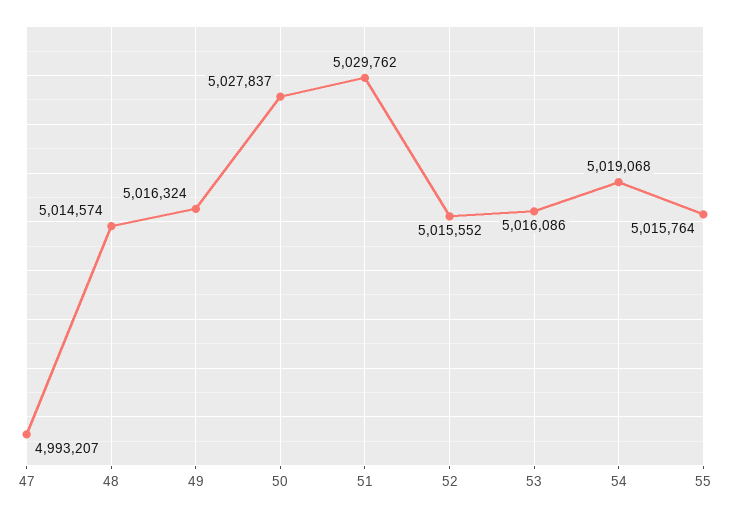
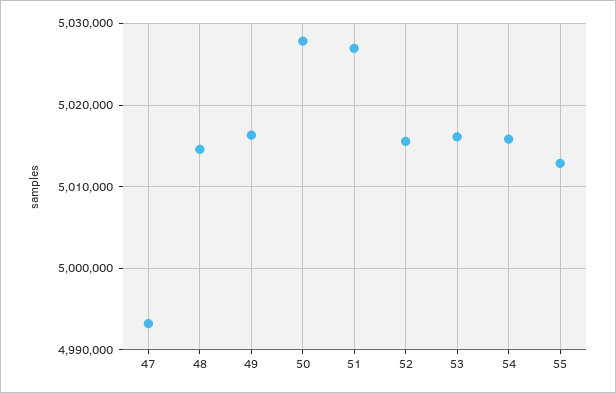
  {
    "47": 4993207,
    "48": 5014574,
    "49": 5016324,
    "50": 5027837,
-   "51": 5029762,
+   "51": 5027000,
    "52": 5015552,
    "53": 5016086,
-   "54": 5019068,
+   "54": 5016000,
-   "55": 5015764
+   "55": 5013000
  }

